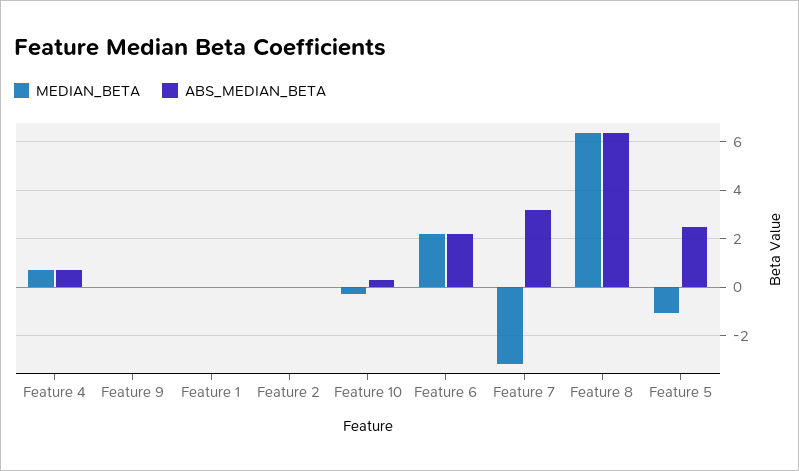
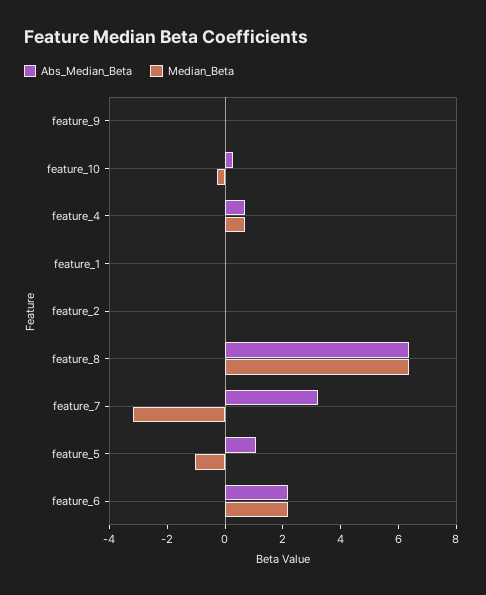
  {
    "MEDIAN_BETA": {
      "Feature 4": 0.75,
      "Feature 9": 0,
      "Feature 1": 0,
      "Feature 2": 0,
      "Feature 10": -0.25,
      "Feature 6": 2.25,
      "Feature 7": -3.25,
      "Feature 8": 6.25,
      "Feature 5": -1
    },
    "ABS_MEDIAN_BETA": {
      "Feature 4": 0.75,
      "Feature 9": 0,
      "Feature 1": 0,
      "Feature 2": 0,
      "Feature 10": 0.25,
      "Feature 6": 2.25,
      "Feature 7": 3.25,
      "Feature 8": 6.25,
-     "Feature 5": 2.5
+     "Feature 5": 1
    }
  }

